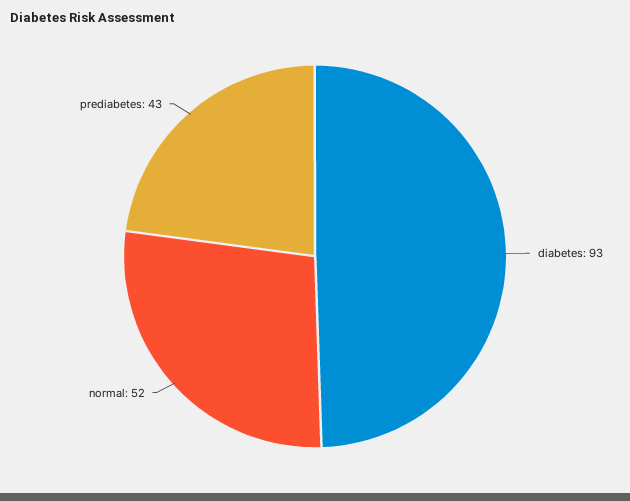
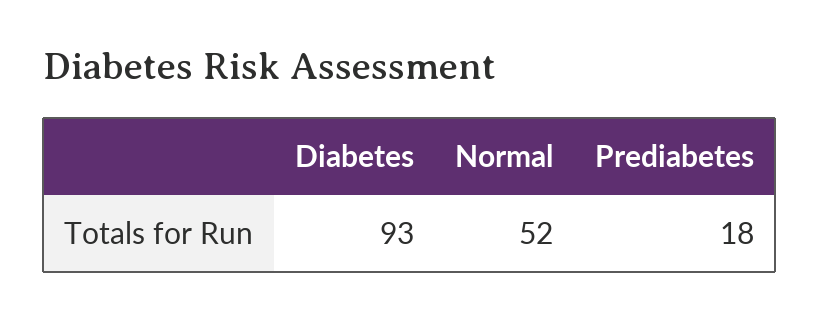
  {
    "diabetes": 93,
    "normal": 52,
-   "prediabetes": 43
+   "prediabetes": 18
  }

